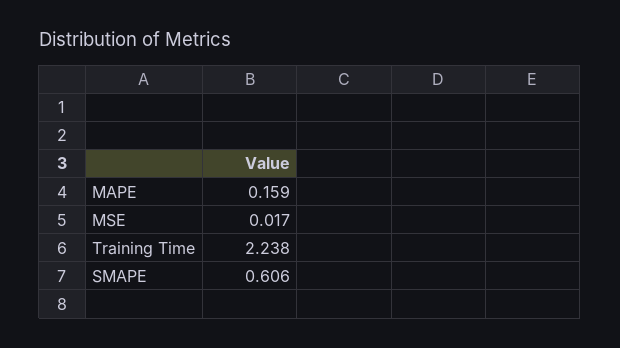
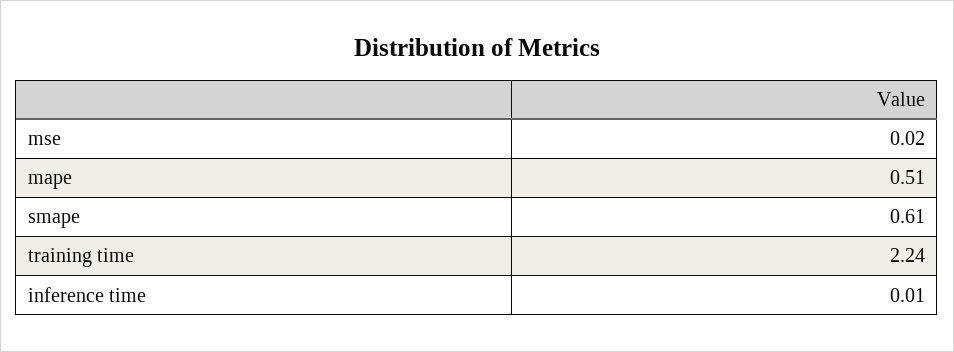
  {
-   "MAPE": 0.159,
+   "MAPE": 0.51,
    "MSE": 0.017,
    "Training Time": 2.238,
-   "SMAPE": 0.606
+   "SMAPE": 0.606,
+   "inference time": 0.01
  }

